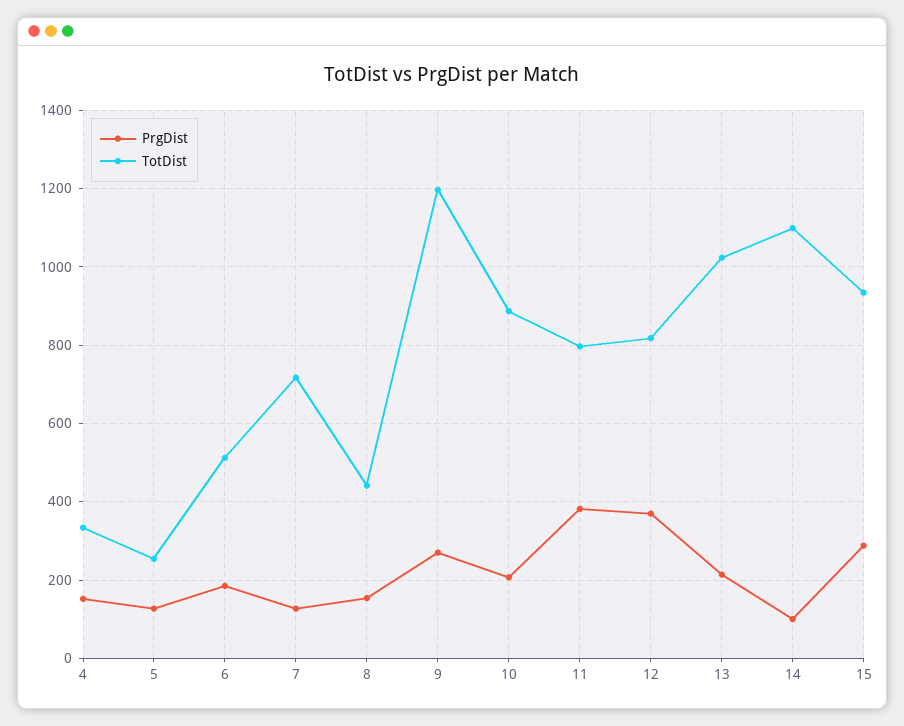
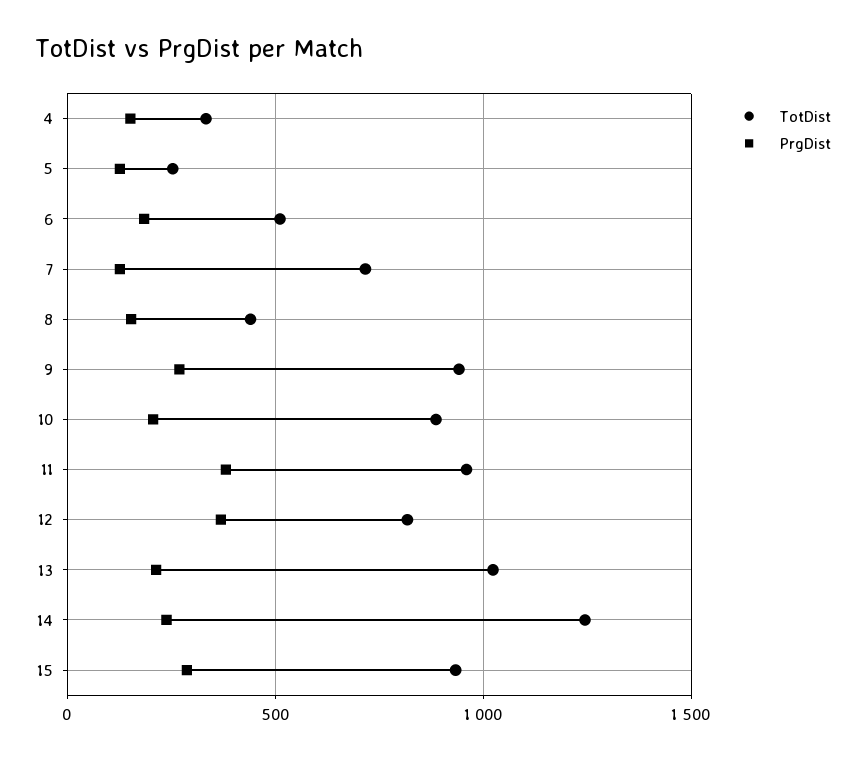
  {
    "PrgDist": {
      "4": 160,
      "5": 120,
      "6": 180,
      "7": 120,
      "8": 160,
      "9": 280,
      "10": 200,
      "11": 380,
      "12": 380,
      "13": 220,
-     "14": 100,
+     "14": 250,
      "15": 280
    },
    "TotDist": {
      "4": 340,
      "5": 260,
      "6": 520,
      "7": 720,
      "8": 440,
-     "9": 1200,
+     "9": 950,
      "10": 880,
-     "11": 800,
+     "11": 950,
      "12": 820,
      "13": 1020,
-     "14": 1100,
+     "14": 1250,
      "15": 940
    }
  }

